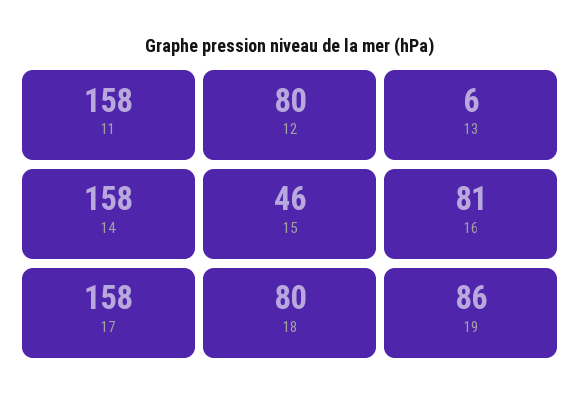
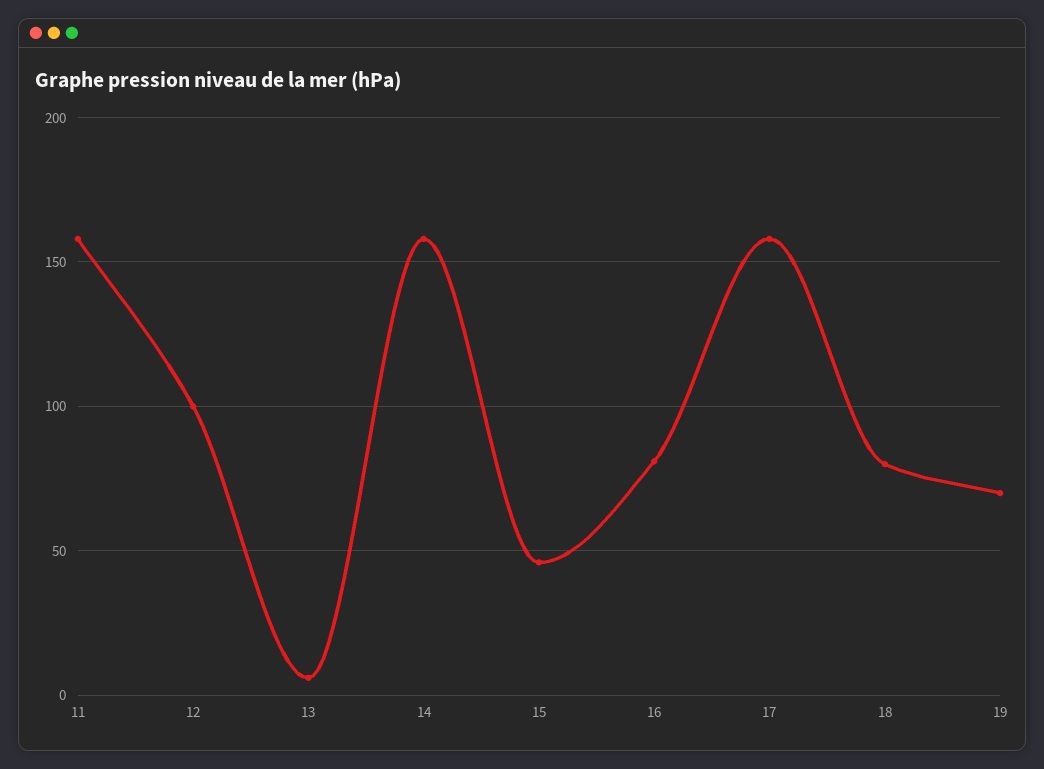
  {
    "11": 158,
-   "12": 80,
+   "12": 100,
    "13": 6,
    "14": 158,
    "15": 46,
    "16": 81,
    "17": 158,
    "18": 80,
-   "19": 86
+   "19": 70
  }

